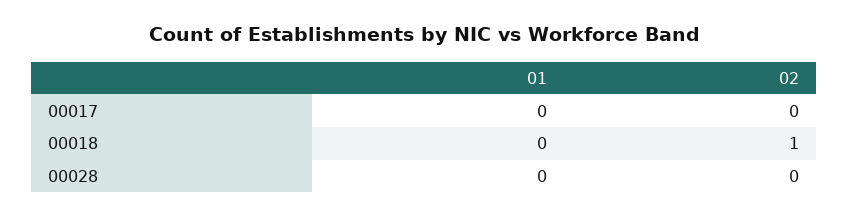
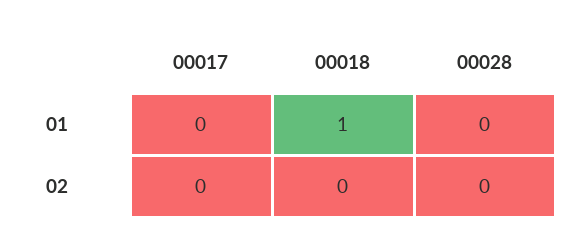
  {
    "01": {
      "00017": 0,
-     "00018": 0,
+     "00018": 1,
      "00028": 0
    },
    "02": {
      "00017": 0,
-     "00018": 1,
+     "00018": 0,
      "00028": 0
    }
  }

